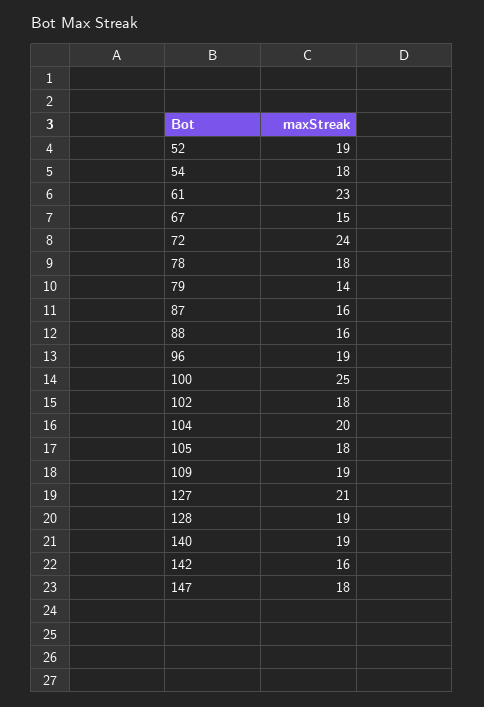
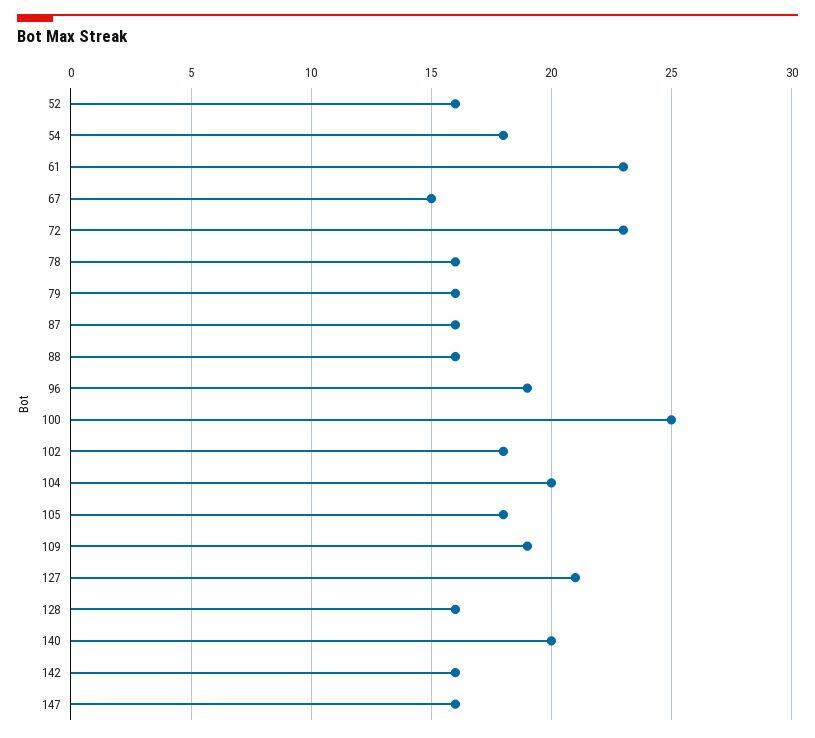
  {
-   "52": 19,
+   "52": 16,
    "54": 18,
    "61": 23,
    "67": 15,
-   "72": 24,
+   "72": 23,
-   "78": 18,
+   "78": 16,
-   "79": 14,
+   "79": 16,
    "87": 16,
    "88": 16,
    "96": 19,
    "100": 25,
    "102": 18,
    "104": 20,
    "105": 18,
    "109": 19,
    "127": 21,
-   "128": 19,
+   "128": 16,
-   "140": 19,
+   "140": 20,
    "142": 16,
-   "147": 18
+   "147": 16
  }

